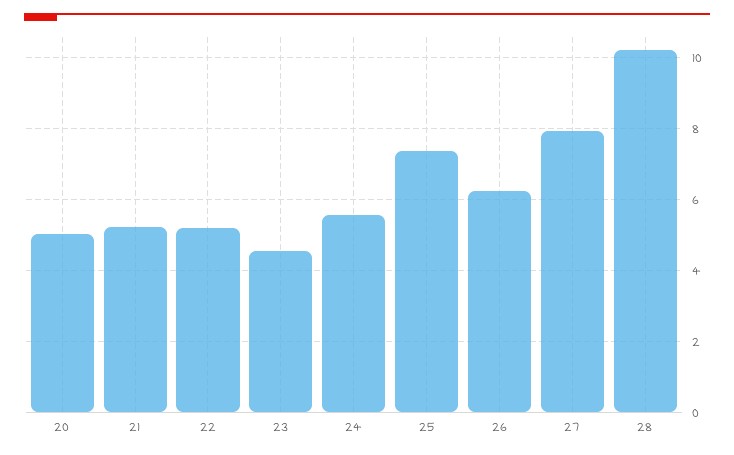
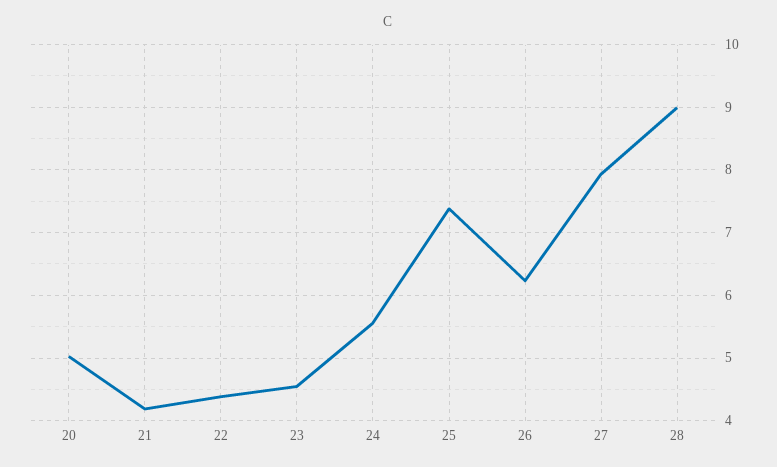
  {
    "20": 5,
-   "21": 5.2,
+   "21": 4.2,
-   "22": 5.2,
+   "22": 4.4,
    "23": 4.5,
    "24": 5.6,
    "25": 7.4,
    "26": 6.2,
    "27": 7.9,
-   "28": 10.2
+   "28": 9
  }

